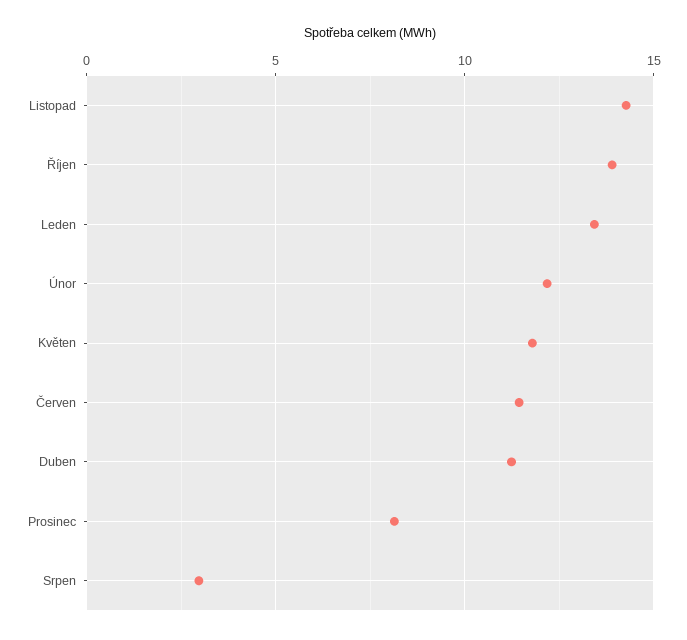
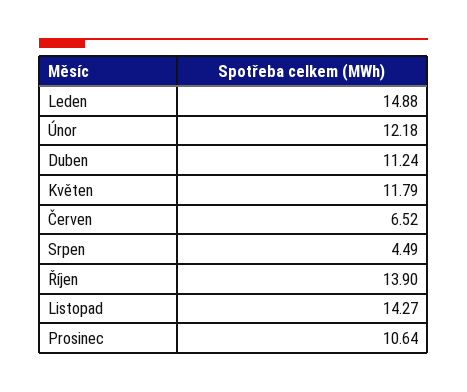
  {
    "Listopad": 14.27,
    "Říjen": 13.9,
-   "Leden": 13.5,
+   "Leden": 14.88,
    "Únor": 12.18,
    "Květen": 11.79,
-   "Červen": 11.5,
+   "Červen": 6.52,
    "Duben": 11.24,
-   "Prosinec": 8,
+   "Prosinec": 10.64,
-   "Srpen": 3
+   "Srpen": 4.49
  }

